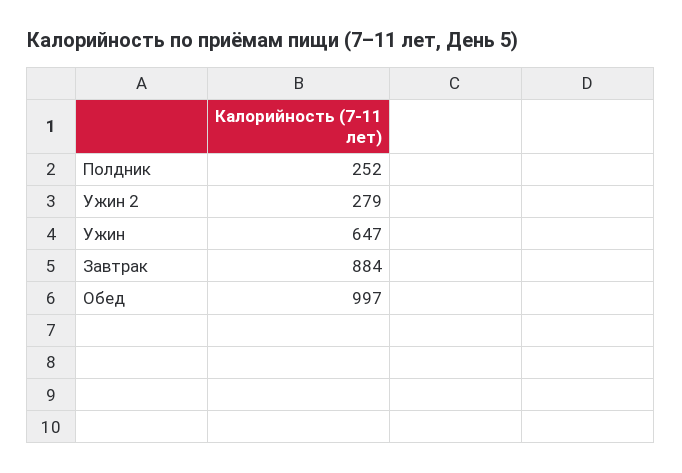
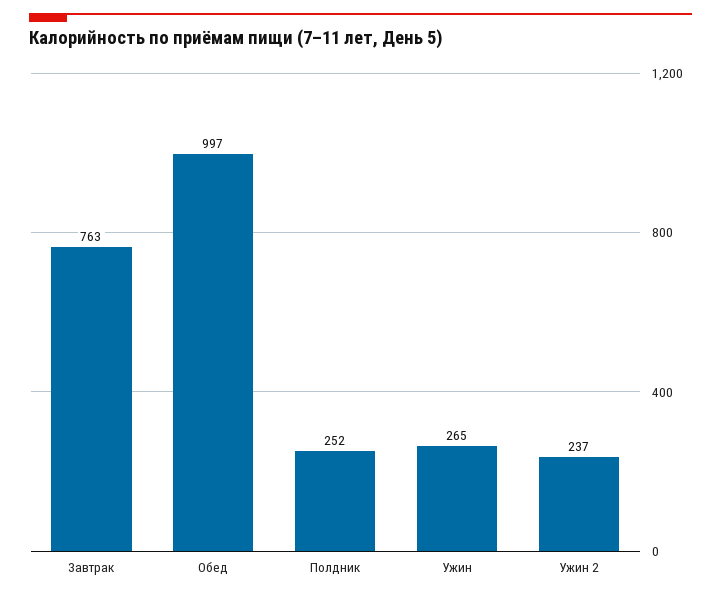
  {
    "Полдник": 252,
-   "Ужин 2": 279,
+   "Ужин 2": 237,
-   "Ужин": 647,
+   "Ужин": 265,
-   "Завтрак": 884,
+   "Завтрак": 763,
    "Обед": 997
  }

